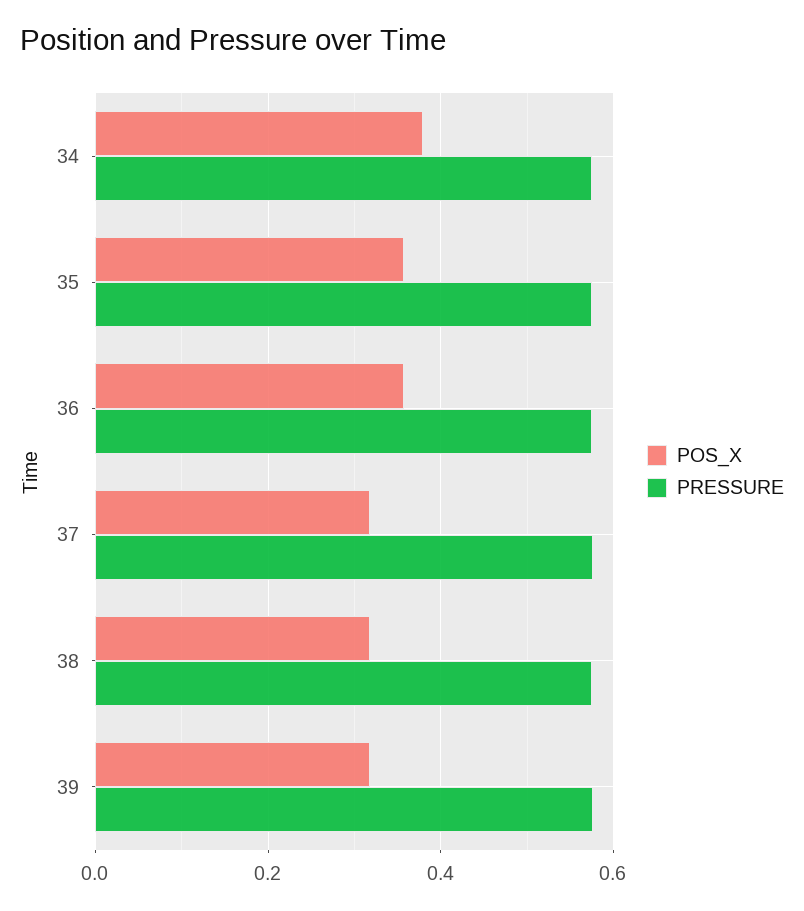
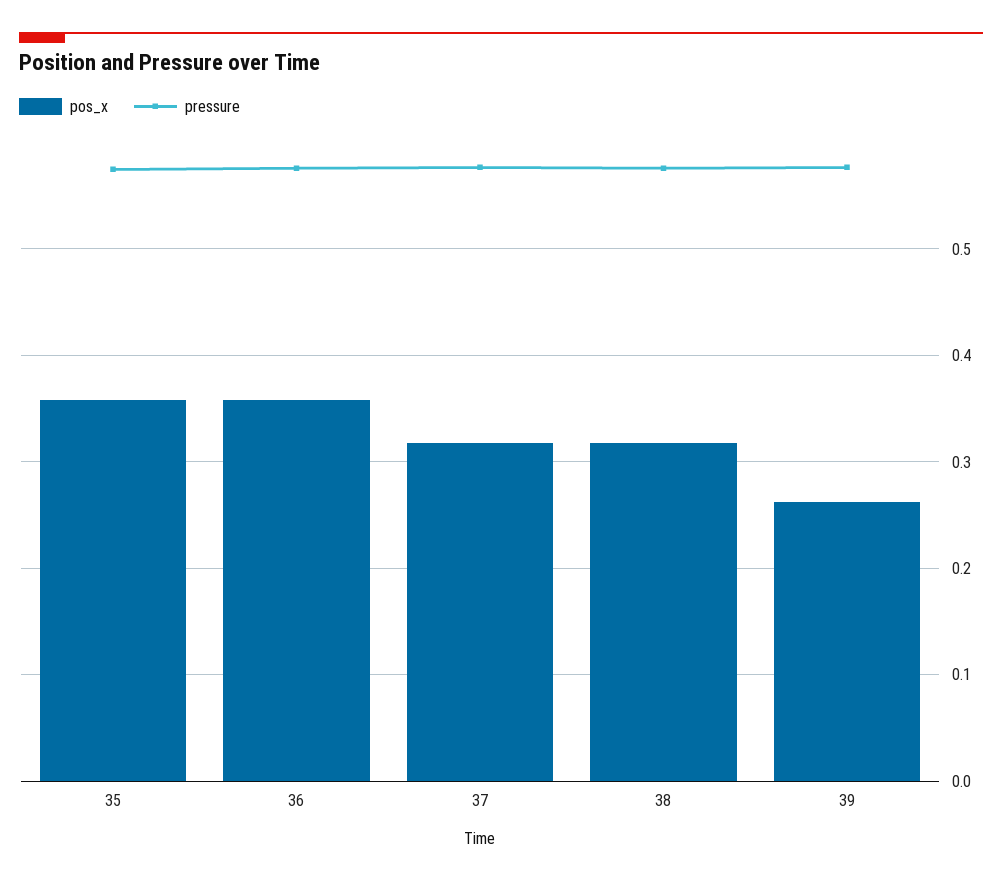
  {
    "POS_X": {
-     "34": 0.38,
      "35": 0.36,
      "36": 0.36,
      "37": 0.32,
      "38": 0.32,
-     "39": 0.32
+     "39": 0.26
    },
    "PRESSURE": {
-     "34": 0.58,
      "35": 0.57,
      "36": 0.58,
      "37": 0.58,
      "38": 0.58,
      "39": 0.58
    }
  }

